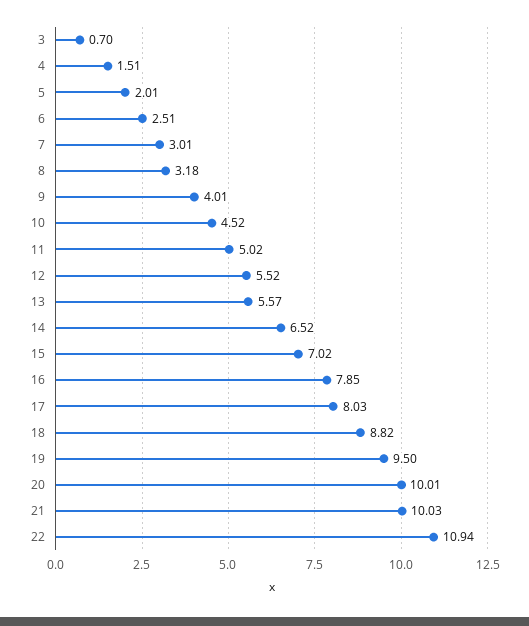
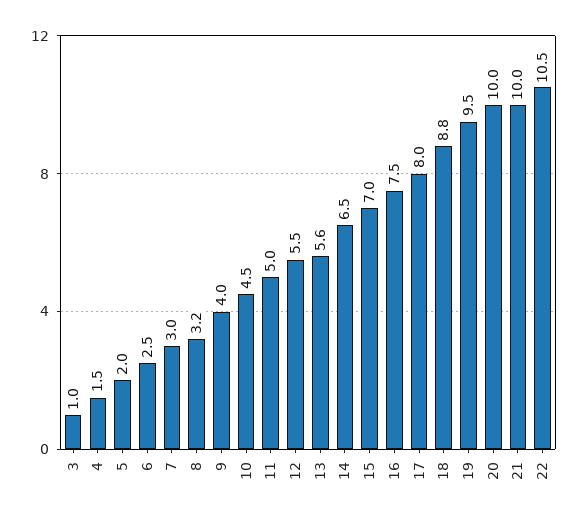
  {
-   "3": 0.7,
+   "3": 1,
    "4": 1.51,
    "5": 2.01,
    "6": 2.51,
    "7": 3.01,
    "8": 3.18,
    "9": 4.01,
    "10": 4.52,
    "11": 5.02,
    "12": 5.52,
    "13": 5.57,
    "14": 6.52,
    "15": 7.02,
-   "16": 7.85,
+   "16": 7.5,
    "17": 8.03,
    "18": 8.82,
    "19": 9.5,
    "20": 10.01,
    "21": 10.03,
-   "22": 10.94
+   "22": 10.5
  }

